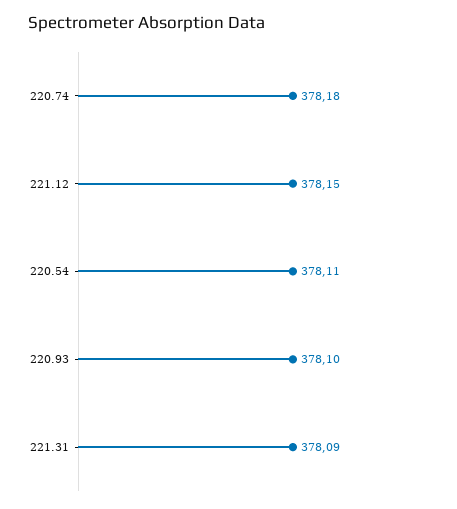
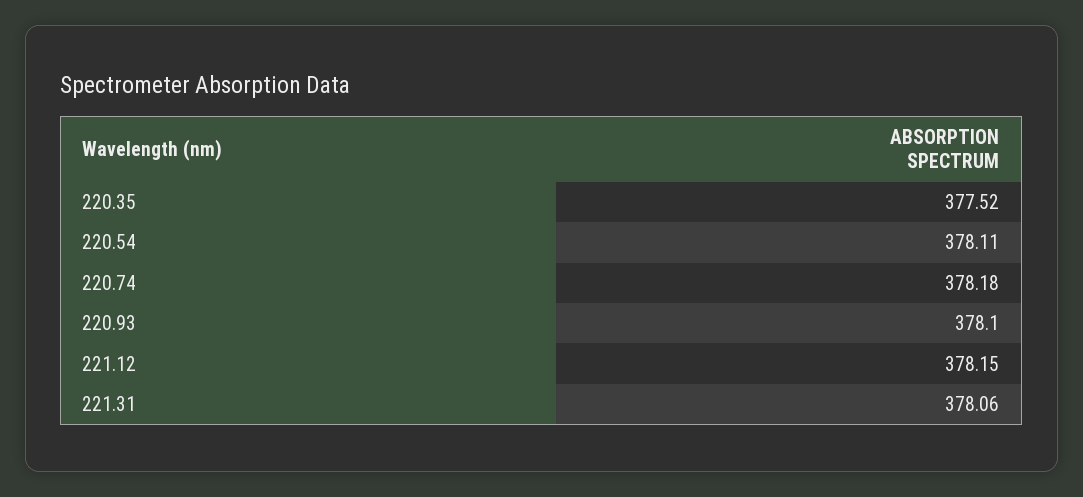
  {
    "220.74": 378.18,
    "221.12": 378.15,
    "220.54": 378.11,
    "220.93": 378.1,
-   "221.31": 378.09
+   "221.31": 378.06,
+   "220.35": 377.52
  }

